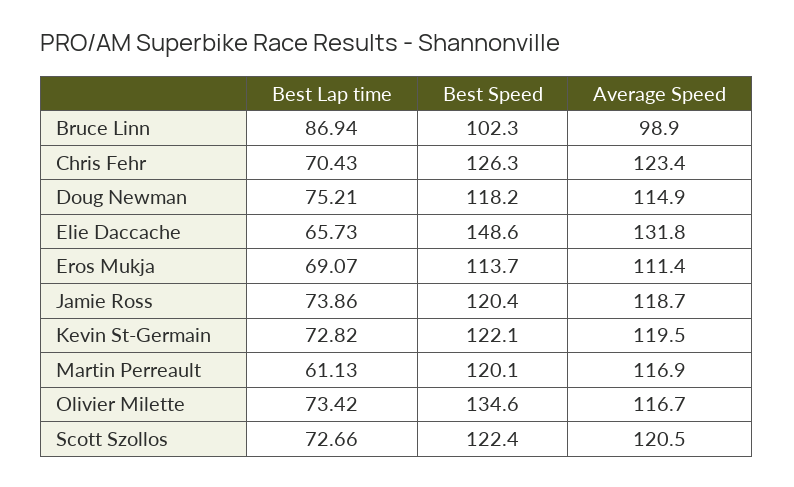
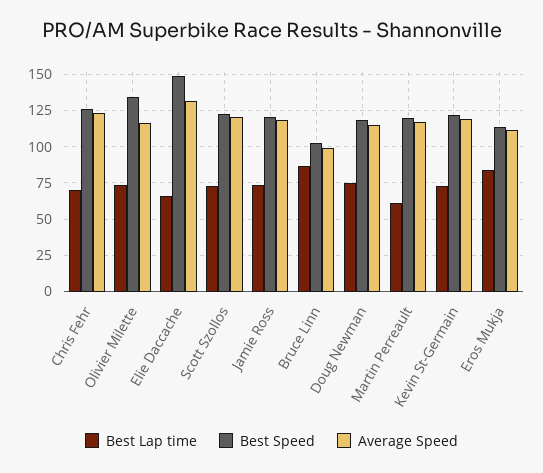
  {
    "Best Lap time": {
      "Bruce Linn": 86.94,
      "Chris Fehr": 70.43,
      "Doug Newman": 75.21,
      "Elie Daccache": 65.73,
-     "Eros Mukja": 69.07,
+     "Eros Mukja": 85,
      "Jamie Ross": 73.86,
      "Kevin St-Germain": 72.82,
      "Martin Perreault": 61.13,
      "Olivier Milette": 73.42,
      "Scott Szollos": 72.66
    },
    "Best Speed": {
      "Bruce Linn": 102.3,
      "Chris Fehr": 126.3,
      "Doug Newman": 118.2,
      "Elie Daccache": 148.6,
      "Eros Mukja": 113.7,
      "Jamie Ross": 120.4,
      "Kevin St-Germain": 122.1,
      "Martin Perreault": 120.1,
      "Olivier Milette": 134.6,
      "Scott Szollos": 122.4
    },
    "Average Speed": {
      "Bruce Linn": 98.9,
      "Chris Fehr": 123.4,
      "Doug Newman": 114.9,
      "Elie Daccache": 131.8,
      "Eros Mukja": 111.4,
      "Jamie Ross": 118.7,
      "Kevin St-Germain": 119.5,
      "Martin Perreault": 116.9,
      "Olivier Milette": 116.7,
      "Scott Szollos": 120.5
    }
  }

